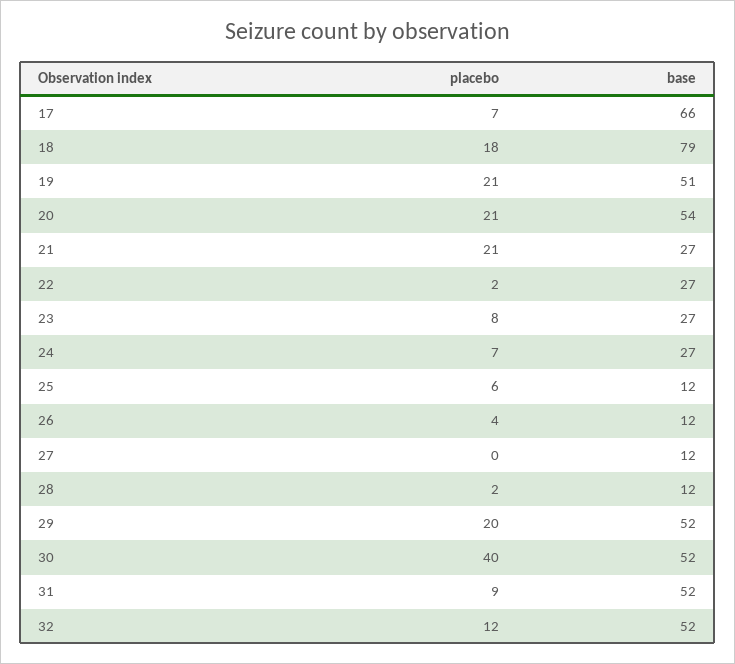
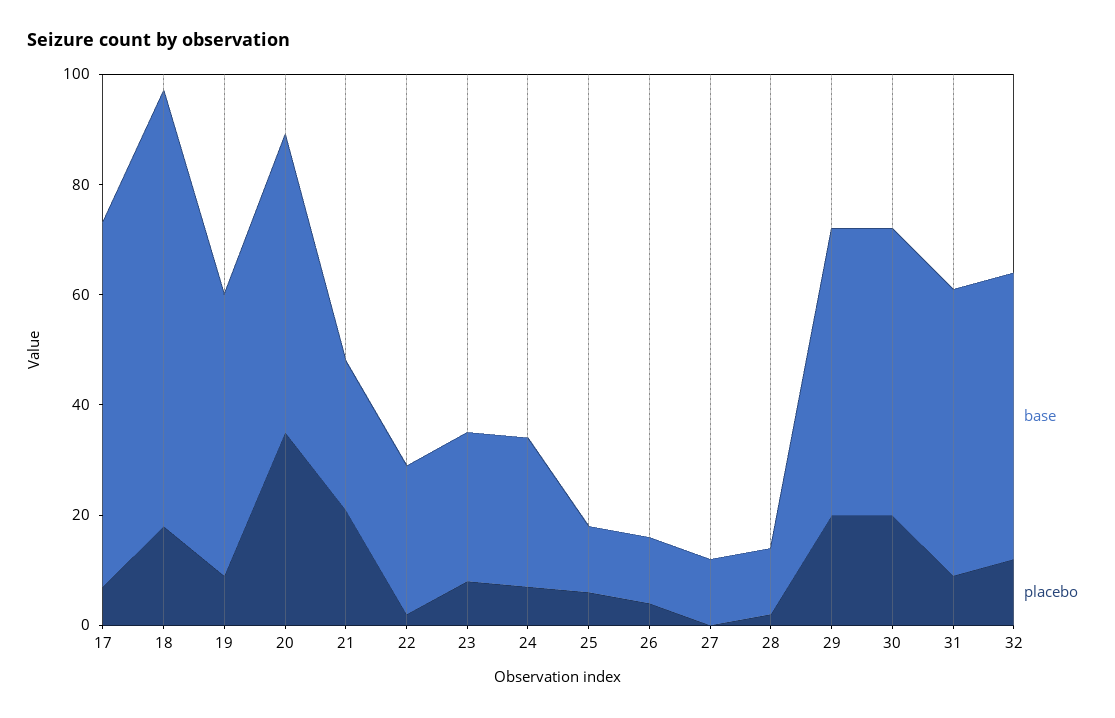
  {
    "placebo": {
      "17": 7,
      "18": 18,
-     "19": 21,
+     "19": 10,
-     "20": 21,
+     "20": 35,
      "21": 21,
      "22": 2,
      "23": 8,
      "24": 7,
      "25": 6,
      "26": 4,
      "27": 0,
      "28": 2,
      "29": 20,
-     "30": 40,
+     "30": 20,
      "31": 9,
      "32": 12
    },
    "base": {
      "17": 66,
      "18": 79,
      "19": 51,
      "20": 54,
      "21": 27,
      "22": 27,
      "23": 27,
      "24": 27,
      "25": 12,
      "26": 12,
      "27": 12,
      "28": 12,
      "29": 52,
      "30": 52,
      "31": 52,
      "32": 52
    }
  }

